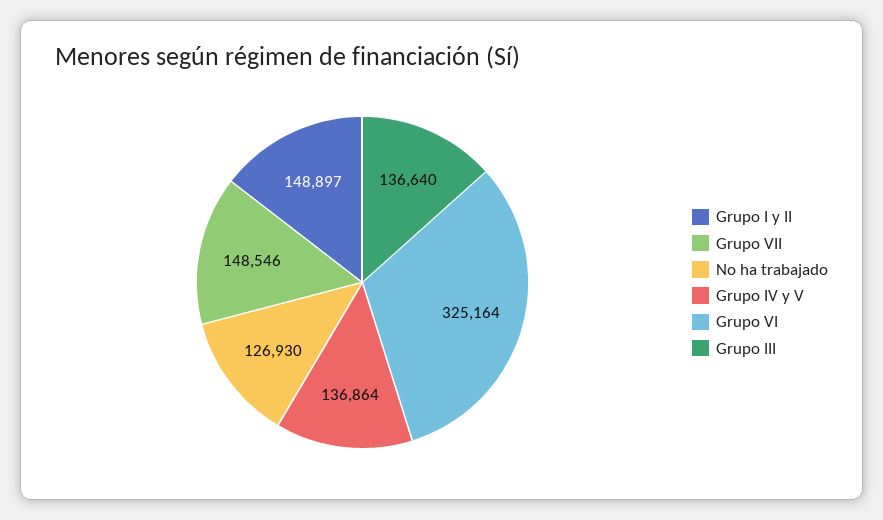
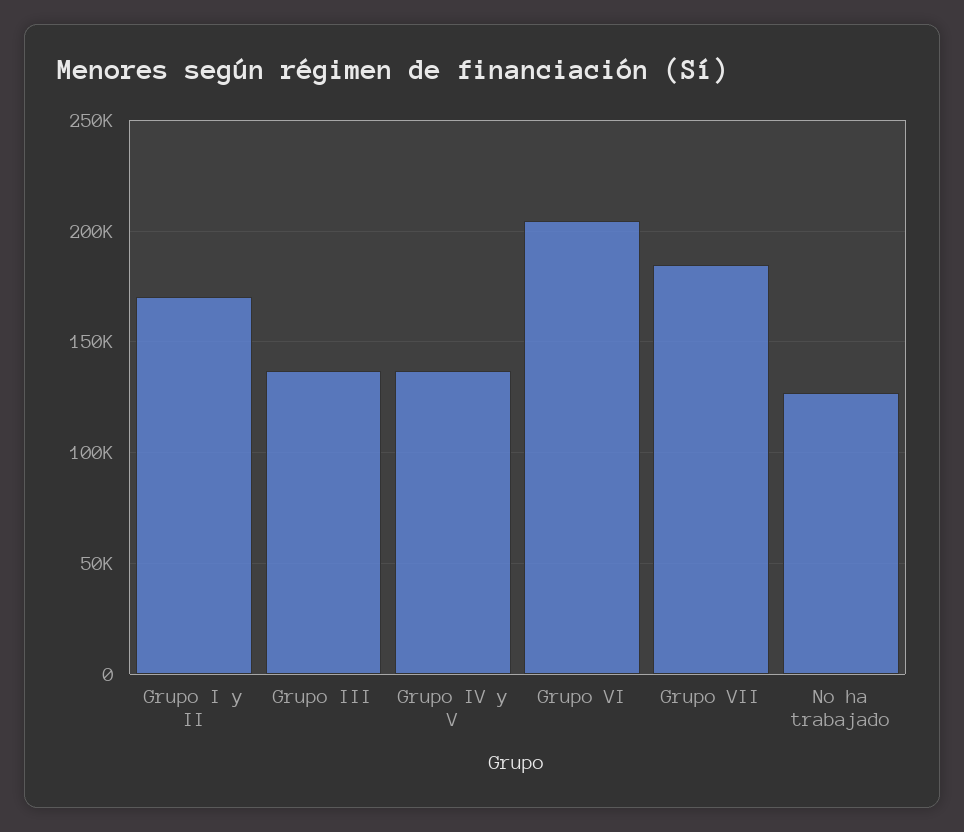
  {
-   "Grupo I y II": 148897,
+   "Grupo I y II": 170000,
-   "Grupo VII": 148546,
+   "Grupo VII": 185000,
    "No ha trabajado": 126930,
    "Grupo IV y V": 136864,
-   "Grupo VI": 325164,
+   "Grupo VI": 205000,
    "Grupo III": 136640
  }

